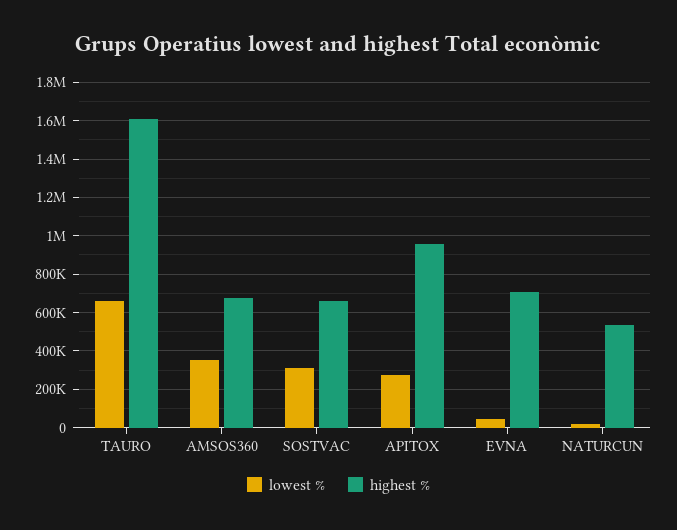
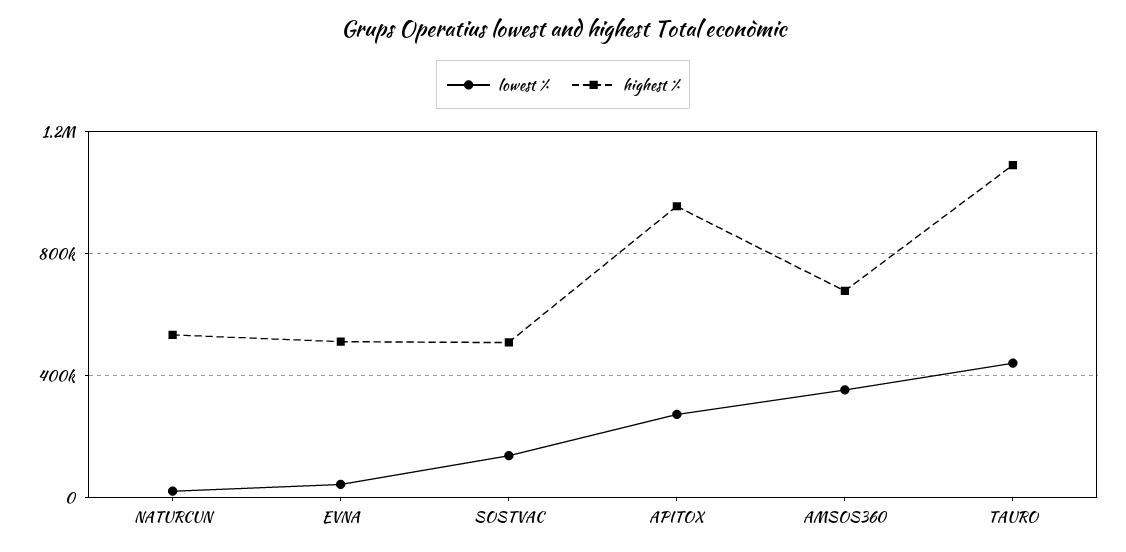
  {
    "lowest %": {
-     "TAURO": 650000,
+     "TAURO": 450000,
      "AMSOS360": 350000,
-     "SOSTVAC": 300000,
+     "SOSTVAC": 150000,
      "APITOX": 250000,
      "EVNA": 50000,
      "NATURCUN": 0
    },
    "highest %": {
-     "TAURO": 1600000,
+     "TAURO": 1100000,
      "AMSOS360": 700000,
-     "SOSTVAC": 650000,
+     "SOSTVAC": 500000,
      "APITOX": 950000,
-     "EVNA": 700000,
+     "EVNA": 500000,
      "NATURCUN": 550000
    }
  }

